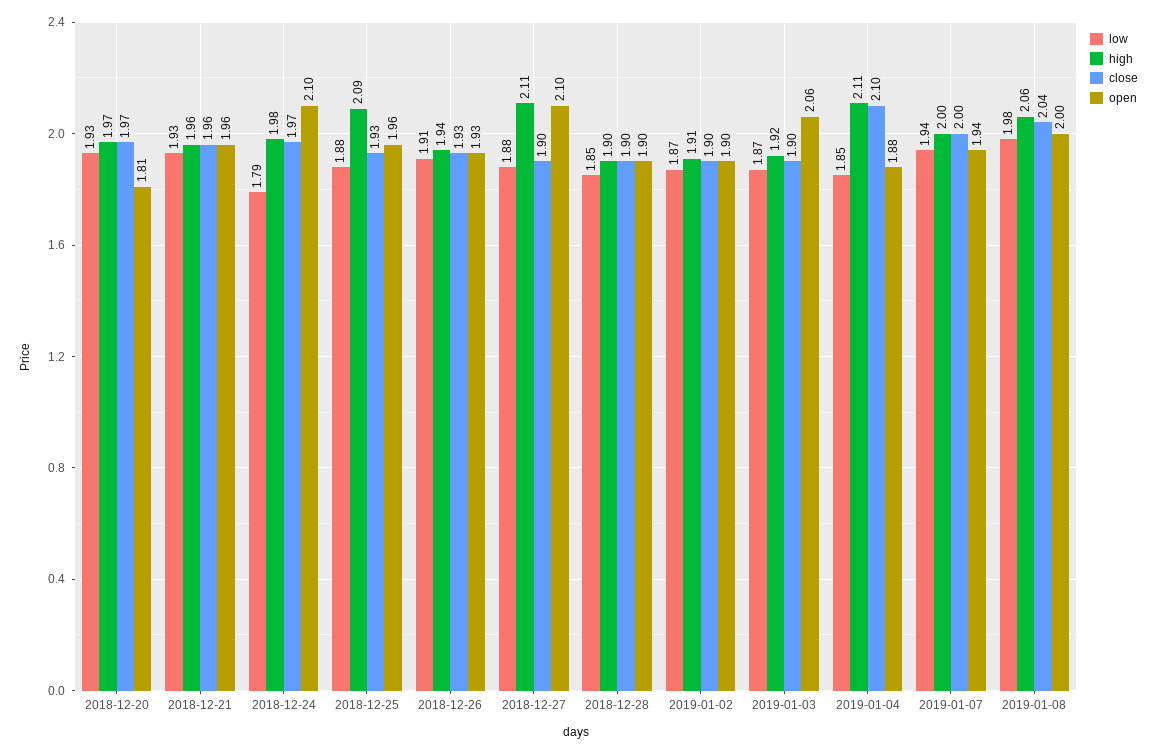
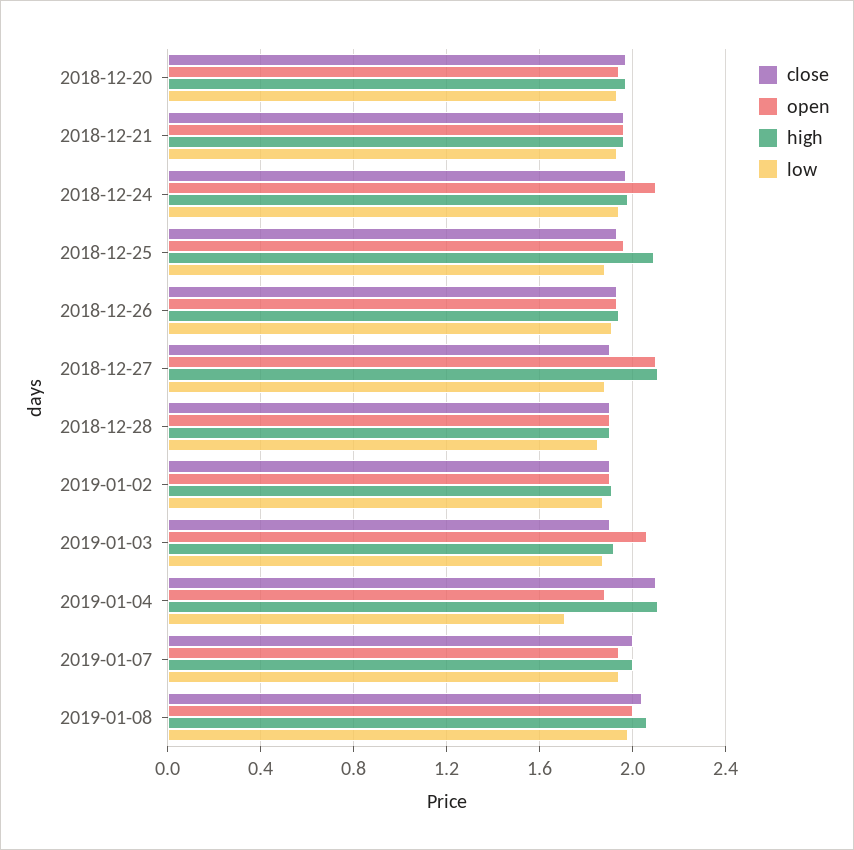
  {
    "low": {
      "2018-12-20": 1.93,
      "2018-12-21": 1.93,
-     "2018-12-24": 1.79,
+     "2018-12-24": 1.95,
      "2018-12-25": 1.88,
      "2018-12-26": 1.91,
      "2018-12-27": 1.88,
      "2018-12-28": 1.85,
      "2019-01-02": 1.87,
      "2019-01-03": 1.87,
-     "2019-01-04": 1.85,
+     "2019-01-04": 1.7,
      "2019-01-07": 1.94,
      "2019-01-08": 1.98
    },
    "high": {
      "2018-12-20": 1.97,
      "2018-12-21": 1.96,
      "2018-12-24": 1.98,
      "2018-12-25": 2.09,
      "2018-12-26": 1.94,
      "2018-12-27": 2.11,
      "2018-12-28": 1.9,
      "2019-01-02": 1.91,
      "2019-01-03": 1.92,
      "2019-01-04": 2.11,
      "2019-01-07": 2,
      "2019-01-08": 2.06
    },
    "close": {
      "2018-12-20": 1.97,
      "2018-12-21": 1.96,
      "2018-12-24": 1.97,
      "2018-12-25": 1.93,
      "2018-12-26": 1.93,
      "2018-12-27": 1.9,
      "2018-12-28": 1.9,
      "2019-01-02": 1.9,
      "2019-01-03": 1.9,
      "2019-01-04": 2.1,
      "2019-01-07": 2,
      "2019-01-08": 2.04
    },
    "open": {
-     "2018-12-20": 1.81,
+     "2018-12-20": 1.95,
      "2018-12-21": 1.96,
      "2018-12-24": 2.1,
      "2018-12-25": 1.96,
      "2018-12-26": 1.93,
      "2018-12-27": 2.1,
      "2018-12-28": 1.9,
      "2019-01-02": 1.9,
      "2019-01-03": 2.06,
      "2019-01-04": 1.88,
      "2019-01-07": 1.94,
      "2019-01-08": 2
    }
  }

